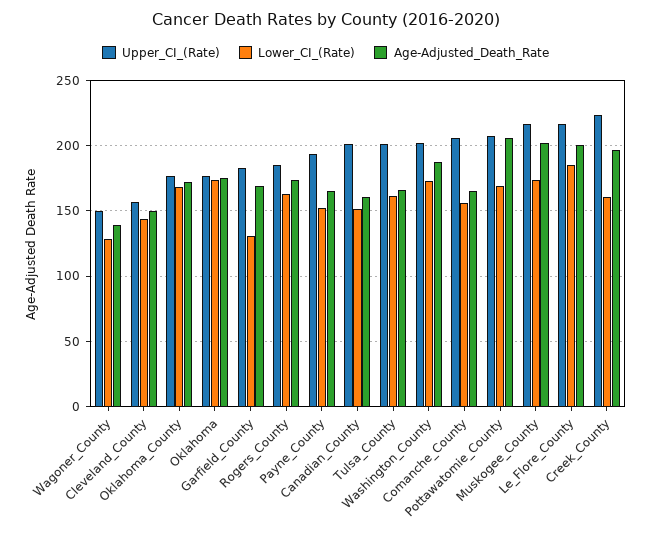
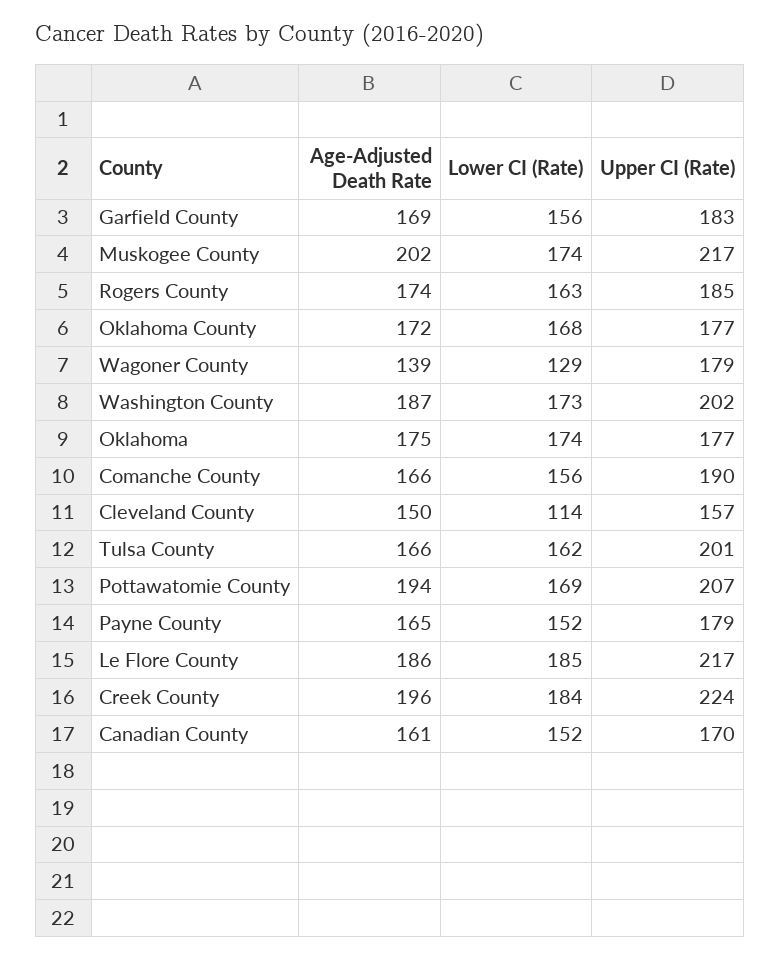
  {
    "Upper_CI_(Rate)": {
-     "Wagoner_County": 150,
+     "Wagoner_County": 179,
      "Cleveland_County": 157,
      "Oklahoma_County": 177,
      "Oklahoma": 177,
      "Garfield_County": 183,
      "Rogers_County": 185,
-     "Payne_County": 195,
+     "Payne_County": 179,
-     "Canadian_County": 200,
+     "Canadian_County": 170,
      "Tulsa_County": 201,
      "Washington_County": 202,
-     "Comanche_County": 205,
+     "Comanche_County": 190,
      "Pottawatomie_County": 207,
      "Muskogee_County": 217,
      "Le_Flore_County": 217,
      "Creek_County": 224
    },
    "Lower_CI_(Rate)": {
      "Wagoner_County": 129,
-     "Cleveland_County": 145,
+     "Cleveland_County": 114,
      "Oklahoma_County": 168,
      "Oklahoma": 174,
-     "Garfield_County": 130,
+     "Garfield_County": 156,
      "Rogers_County": 163,
      "Payne_County": 152,
      "Canadian_County": 152,
      "Tulsa_County": 162,
      "Washington_County": 173,
      "Comanche_County": 156,
      "Pottawatomie_County": 169,
      "Muskogee_County": 174,
      "Le_Flore_County": 185,
-     "Creek_County": 160
+     "Creek_County": 184
    },
    "Age-Adjusted_Death_Rate": {
      "Wagoner_County": 139,
      "Cleveland_County": 150,
      "Oklahoma_County": 172,
      "Oklahoma": 175,
      "Garfield_County": 169,
      "Rogers_County": 174,
      "Payne_County": 165,
      "Canadian_County": 161,
      "Tulsa_County": 166,
      "Washington_County": 187,
      "Comanche_County": 166,
-     "Pottawatomie_County": 205,
+     "Pottawatomie_County": 194,
      "Muskogee_County": 202,
-     "Le_Flore_County": 200,
+     "Le_Flore_County": 186,
      "Creek_County": 196
    }
  }

